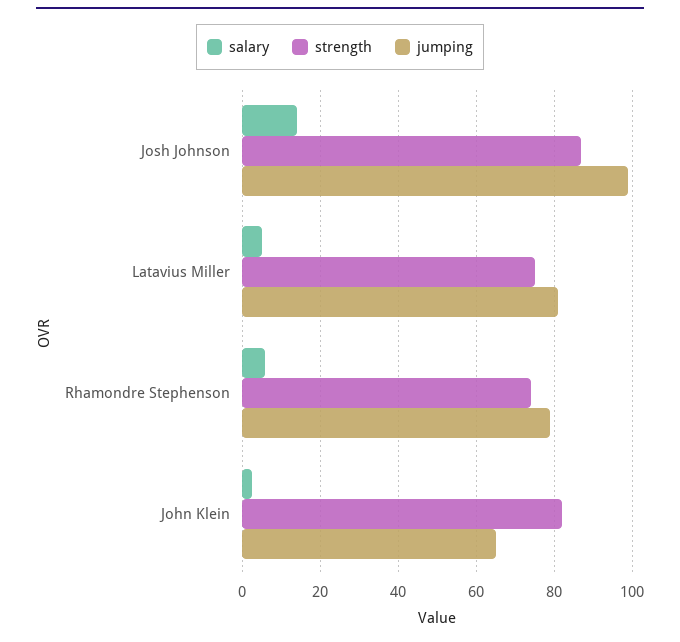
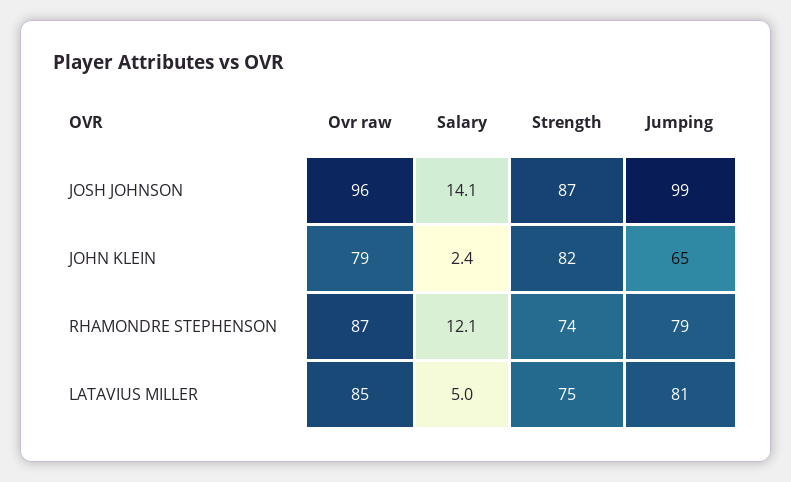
  {
    "salary": {
      "Josh Johnson": 14.1,
      "Latavius Miller": 5,
-     "Rhamondre Stephenson": 6,
+     "Rhamondre Stephenson": 12.1,
      "John Klein": 2.4
    },
    "strength": {
      "Josh Johnson": 87,
      "Latavius Miller": 75,
      "Rhamondre Stephenson": 74,
      "John Klein": 82
    },
    "jumping": {
      "Josh Johnson": 99,
      "Latavius Miller": 81,
      "Rhamondre Stephenson": 79,
      "John Klein": 65
-   }
+   },
+   "Ovr raw": {
+     "Josh Johnson": 96,
+     "John Klein": 79,
+     "Rhamondre Stephenson": 87,
+     "Latavius Miller": 85
+   }
  }

